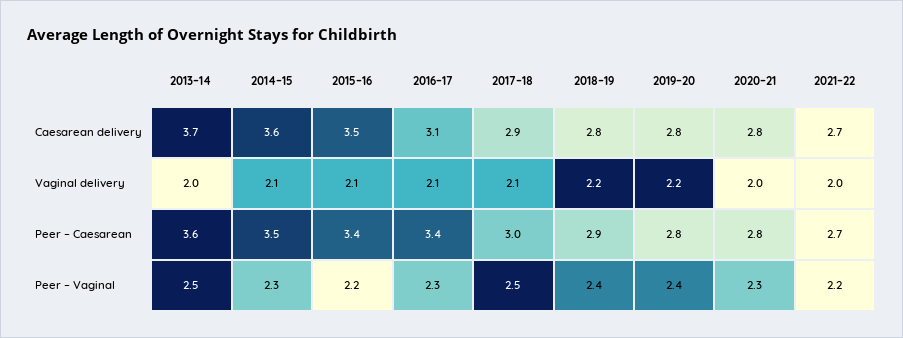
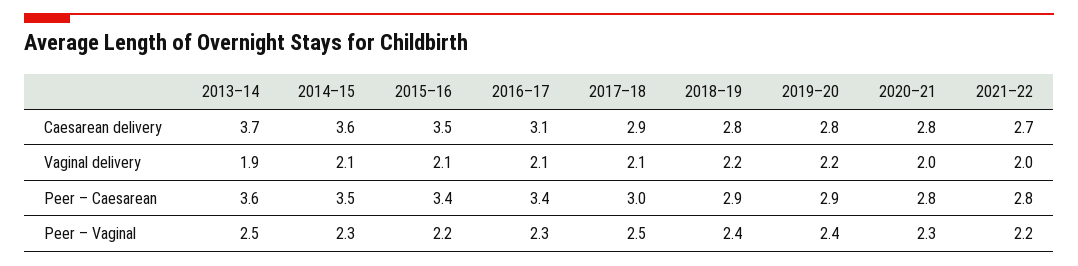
  {
    "2013–14": {
      "Caesarean delivery": 3.7,
-     "Vaginal delivery": 2,
+     "Vaginal delivery": 1.9,
      "Peer – Caesarean": 3.6,
      "Peer – Vaginal": 2.5
    },
    "2014–15": {
      "Caesarean delivery": 3.6,
      "Vaginal delivery": 2.1,
      "Peer – Caesarean": 3.5,
      "Peer – Vaginal": 2.3
    },
    "2015–16": {
      "Caesarean delivery": 3.5,
      "Vaginal delivery": 2.1,
      "Peer – Caesarean": 3.4,
      "Peer – Vaginal": 2.2
    },
    "2016–17": {
      "Caesarean delivery": 3.1,
      "Vaginal delivery": 2.1,
      "Peer – Caesarean": 3.4,
      "Peer – Vaginal": 2.3
    },
    "2017–18": {
      "Caesarean delivery": 2.9,
      "Vaginal delivery": 2.1,
      "Peer – Caesarean": 3,
      "Peer – Vaginal": 2.5
    },
    "2018–19": {
      "Caesarean delivery": 2.8,
      "Vaginal delivery": 2.2,
      "Peer – Caesarean": 2.9,
      "Peer – Vaginal": 2.4
    },
    "2019–20": {
      "Caesarean delivery": 2.8,
      "Vaginal delivery": 2.2,
-     "Peer – Caesarean": 2.8,
+     "Peer – Caesarean": 2.9,
      "Peer – Vaginal": 2.4
    },
    "2020–21": {
      "Caesarean delivery": 2.8,
      "Vaginal delivery": 2,
      "Peer – Caesarean": 2.8,
      "Peer – Vaginal": 2.3
    },
    "2021–22": {
      "Caesarean delivery": 2.7,
      "Vaginal delivery": 2,
-     "Peer – Caesarean": 2.7,
+     "Peer – Caesarean": 2.8,
      "Peer – Vaginal": 2.2
    }
  }

